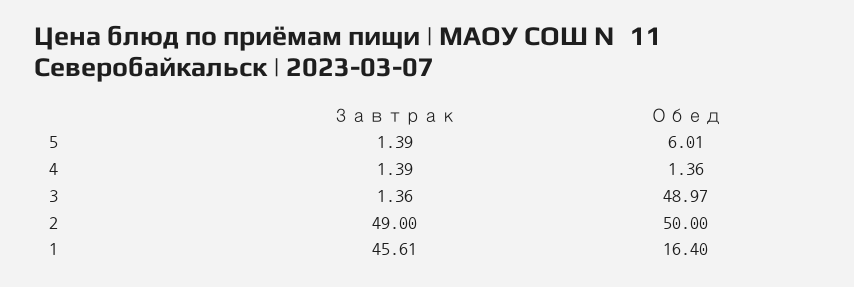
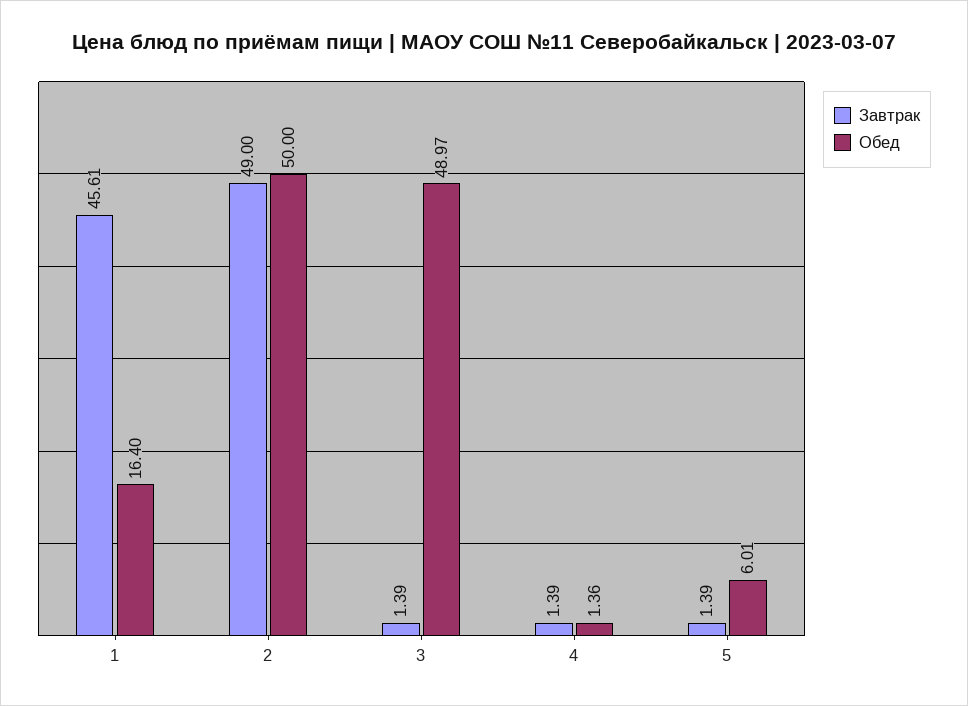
  {
    "Завтрак": {
      "5": 1.39,
      "4": 1.39,
-     "3": 1.36,
+     "3": 1.39,
      "2": 49,
      "1": 45.61
    },
    "Обед": {
      "5": 6.01,
      "4": 1.36,
      "3": 48.97,
      "2": 50,
      "1": 16.4
    }
  }

